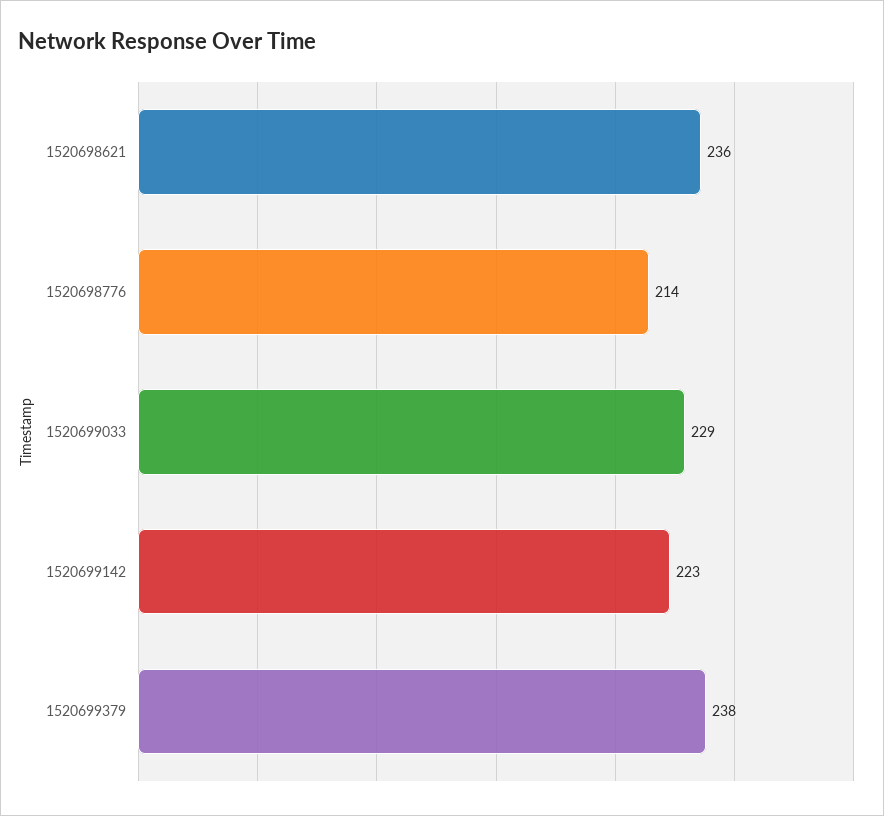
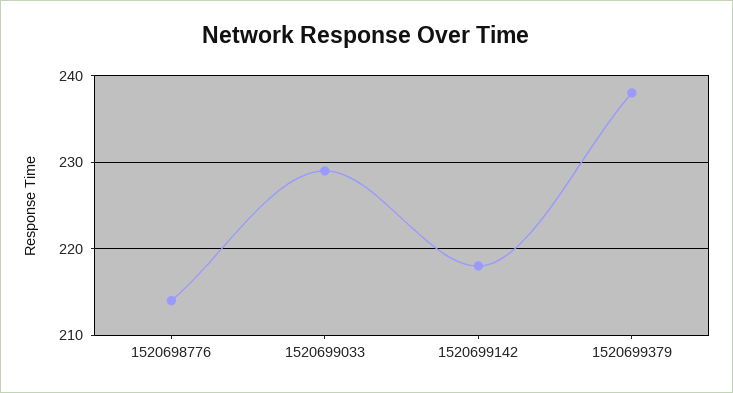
  {
-   "1520698621": 236,
    "1520698776": 214,
    "1520699033": 229,
-   "1520699142": 223,
+   "1520699142": 218,
    "1520699379": 238
  }

